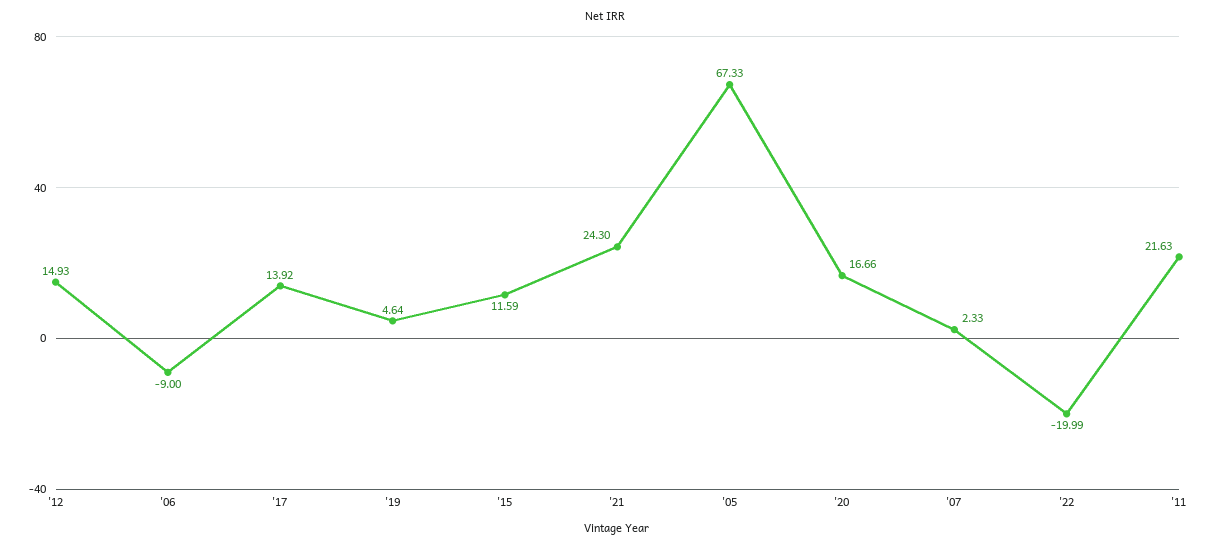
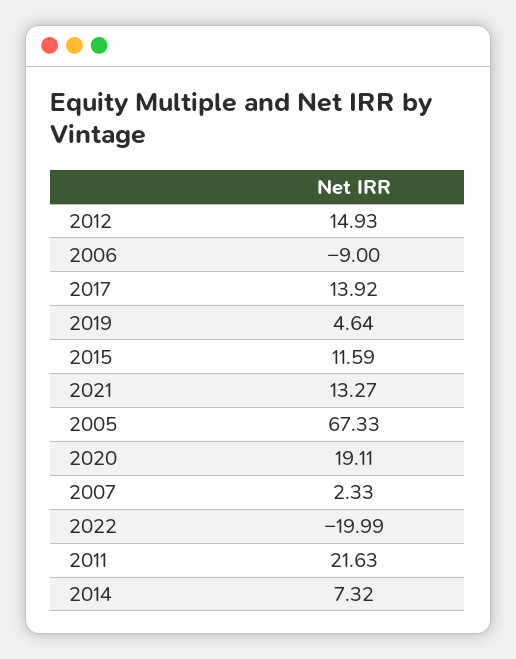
  {
    "'12": 14.93,
    "'06": -9,
    "'17": 13.92,
    "'19": 4.64,
    "'15": 11.59,
-   "'21": 24.3,
+   "'21": 13.27,
    "'05": 67.33,
-   "'20": 16.66,
+   "'20": 19.11,
    "'07": 2.33,
    "'22": -19.99,
-   "'11": 21.63
+   "'11": 21.63,
+   "2014": 7.32
  }

